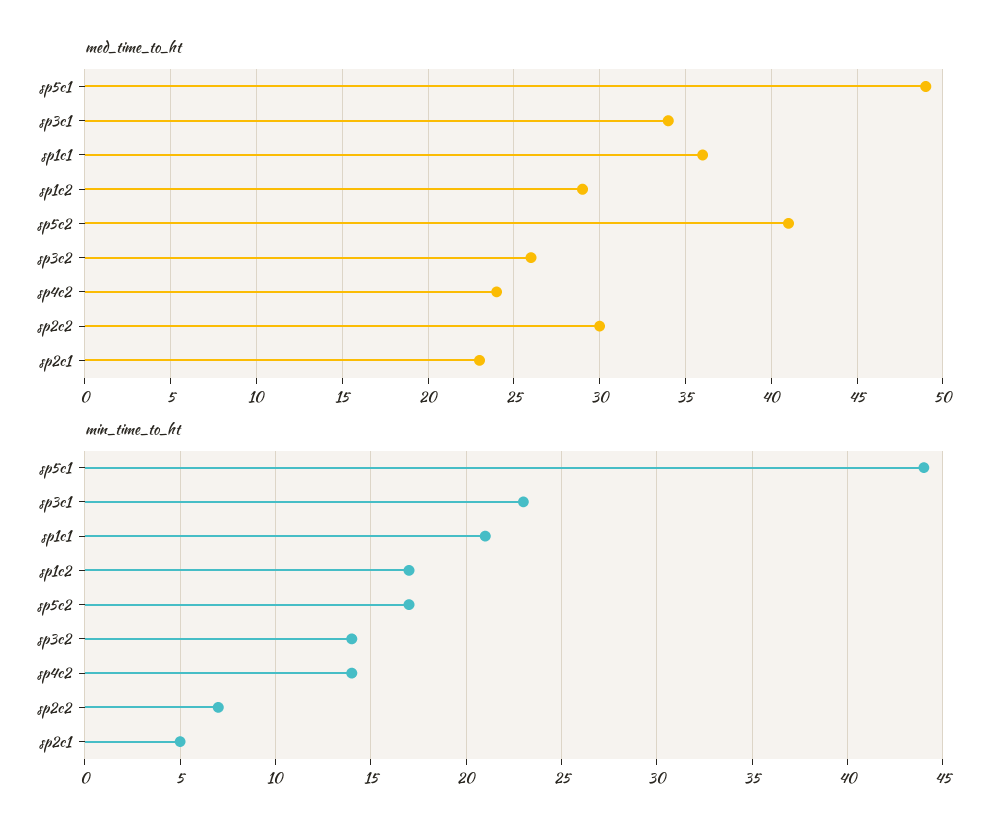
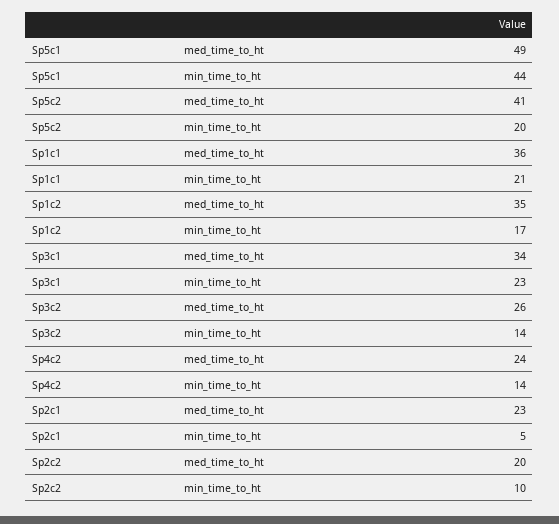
  {
    "med_time_to_ht": {
      "sp5c1": 49,
      "sp3c1": 34,
      "sp1c1": 36,
-     "sp1c2": 29,
+     "sp1c2": 35,
      "sp5c2": 41,
      "sp3c2": 26,
      "sp4c2": 24,
-     "sp2c2": 30,
+     "sp2c2": 20,
      "sp2c1": 23
    },
    "min_time_to_ht": {
      "sp5c1": 44,
      "sp3c1": 23,
      "sp1c1": 21,
      "sp1c2": 17,
-     "sp5c2": 17,
+     "sp5c2": 20,
      "sp3c2": 14,
      "sp4c2": 14,
-     "sp2c2": 7,
+     "sp2c2": 10,
      "sp2c1": 5
    }
  }

